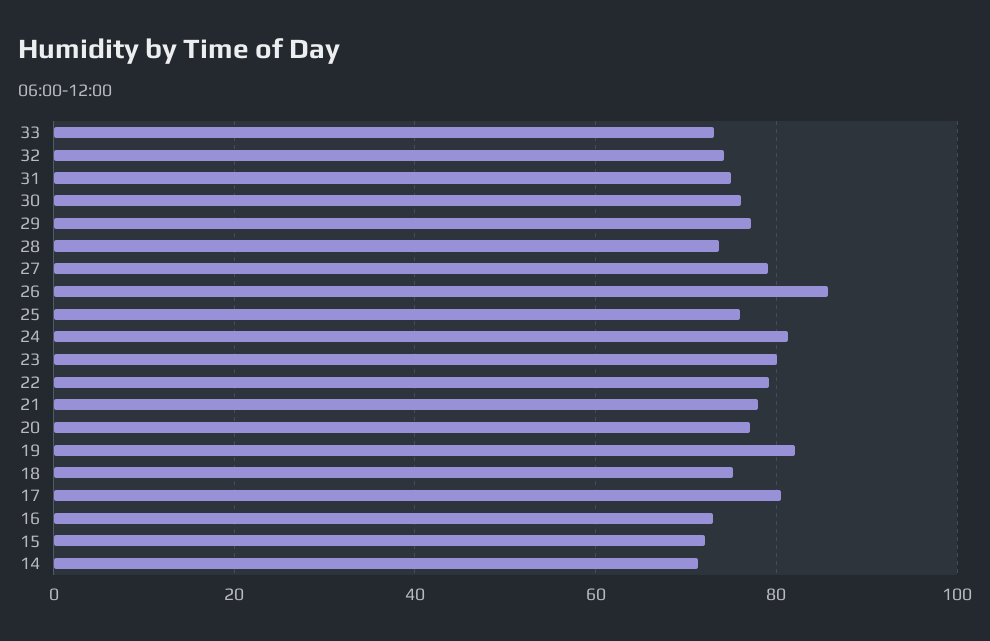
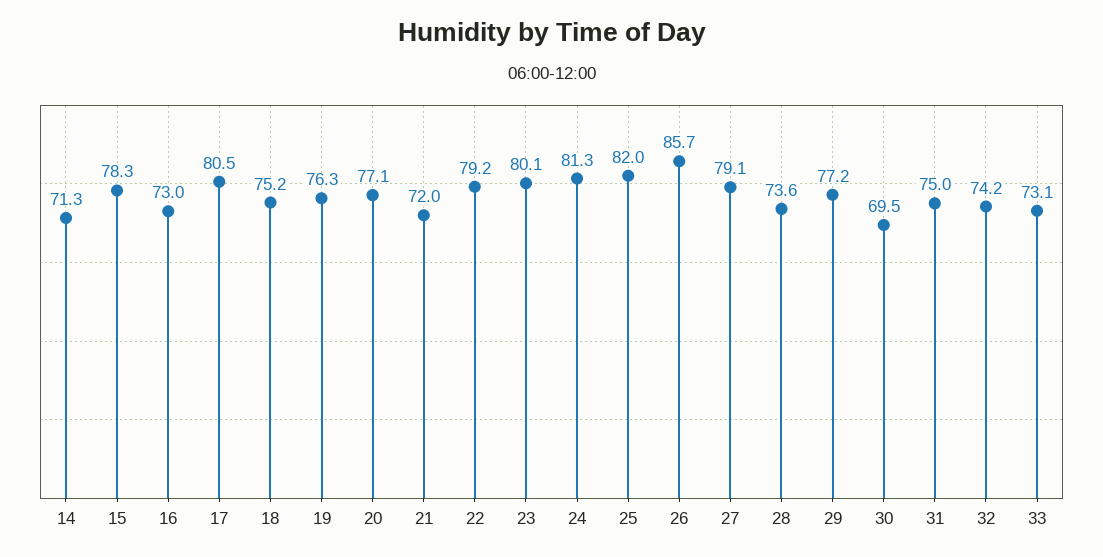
  {
    "33": 73.1,
    "32": 74.2,
    "31": 75,
-   "30": 76,
+   "30": 69.5,
    "29": 77.2,
    "28": 73.6,
    "27": 79.1,
    "26": 85.7,
-   "25": 76,
+   "25": 82,
    "24": 81.3,
    "23": 80.1,
    "22": 79.2,
-   "21": 78,
+   "21": 72,
    "20": 77.1,
-   "19": 82,
+   "19": 76.3,
    "18": 75.2,
    "17": 80.5,
    "16": 73,
-   "15": 72,
+   "15": 78.3,
    "14": 71.3
  }

